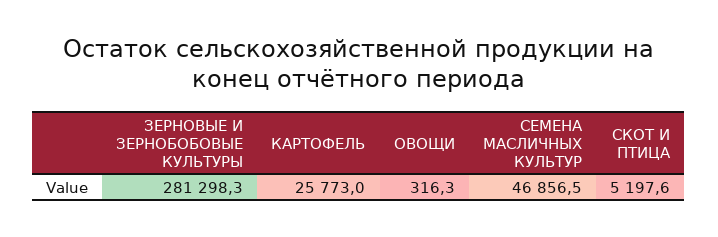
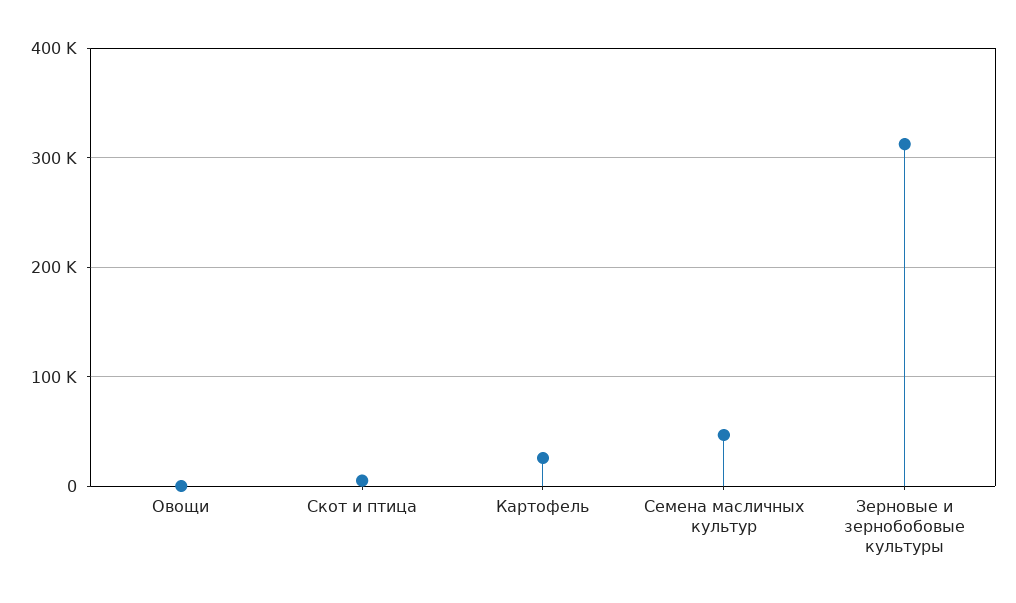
  {
-   "ЗЕРНОВЫЕ И ЗЕРНОБОБОВЫЕ КУЛЬТУРЫ": 281298.3,
+   "ЗЕРНОВЫЕ И ЗЕРНОБОБОВЫЕ КУЛЬТУРЫ": 310000,
    "КАРТОФЕЛЬ": 25773,
    "ОВОЩИ": 316.3,
    "СЕМЕНА МАСЛИЧНЫХ КУЛЬТУР": 46856.5,
    "СКОТ И ПТИЦА": 5197.6
  }

